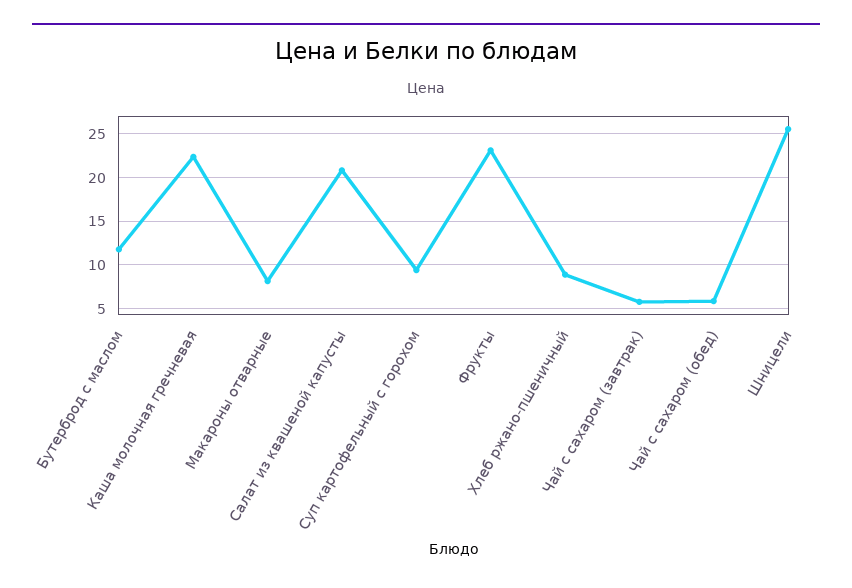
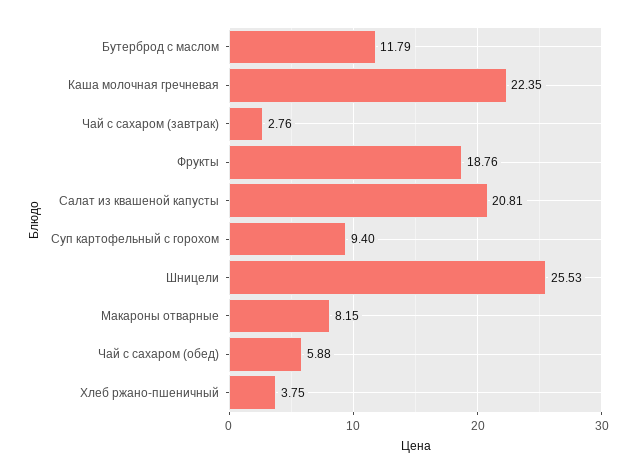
  {
    "Бутерброд с маслом": 11.79,
    "Каша молочная гречневая": 22.35,
    "Макароны отварные": 8.15,
    "Салат из квашеной капусты": 20.81,
    "Суп картофельный с горохом": 9.4,
-   "Фрукты": 23,
+   "Фрукты": 18.76,
-   "Хлеб ржано-пшеничный": 9,
+   "Хлеб ржано-пшеничный": 3.75,
-   "Чай с сахаром (завтрак)": 6,
+   "Чай с сахаром (завтрак)": 2.76,
    "Чай с сахаром (обед)": 5.88,
    "Шницели": 25.53
  }

